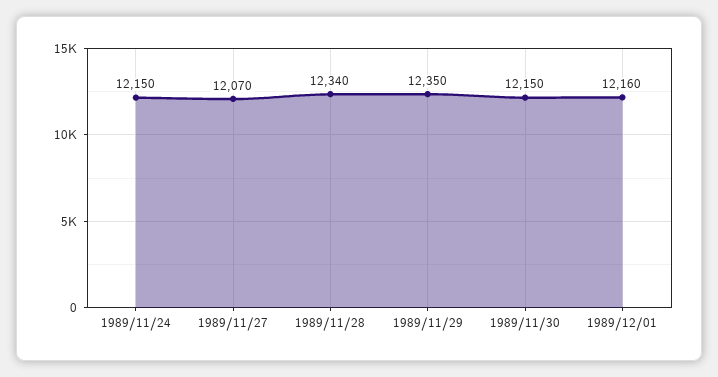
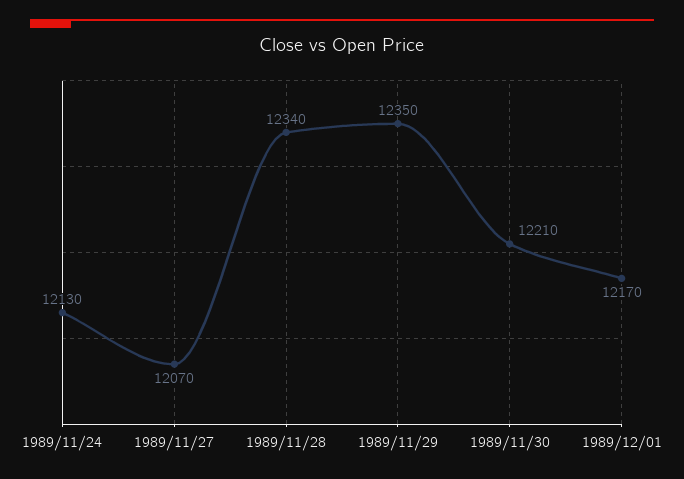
  {
-   "1989/11/24": 12150,
+   "1989/11/24": 12130,
    "1989/11/27": 12070,
    "1989/11/28": 12340,
    "1989/11/29": 12350,
-   "1989/11/30": 12150,
+   "1989/11/30": 12210,
-   "1989/12/01": 12160
+   "1989/12/01": 12170
  }

